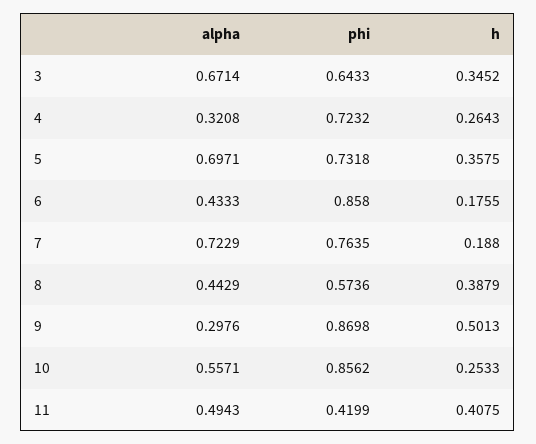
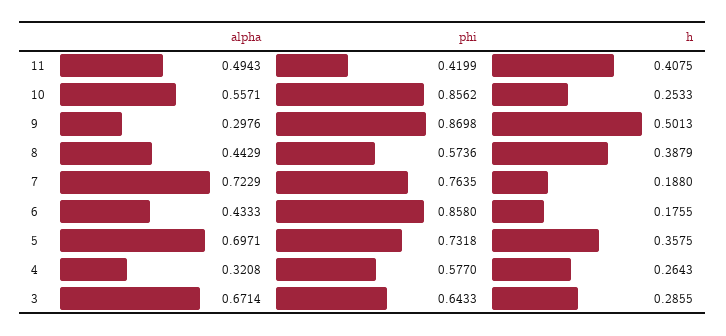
  {
    "alpha": {
      "3": 0.6714,
      "4": 0.3208,
      "5": 0.6971,
      "6": 0.4333,
      "7": 0.7229,
      "8": 0.4429,
      "9": 0.2976,
      "10": 0.5571,
      "11": 0.4943
    },
    "phi": {
      "3": 0.6433,
-     "4": 0.7232,
+     "4": 0.577,
      "5": 0.7318,
      "6": 0.858,
      "7": 0.7635,
      "8": 0.5736,
      "9": 0.8698,
      "10": 0.8562,
      "11": 0.4199
    },
    "h": {
-     "3": 0.3452,
+     "3": 0.2855,
      "4": 0.2643,
      "5": 0.3575,
      "6": 0.1755,
      "7": 0.188,
      "8": 0.3879,
      "9": 0.5013,
      "10": 0.2533,
      "11": 0.4075
    }
  }

